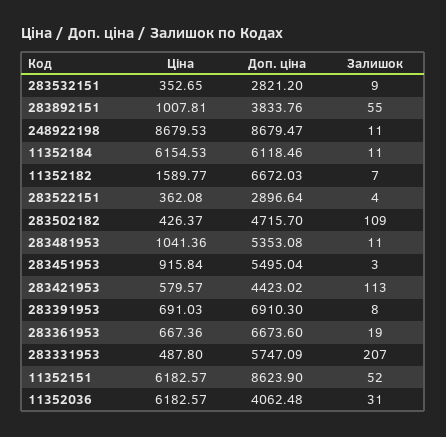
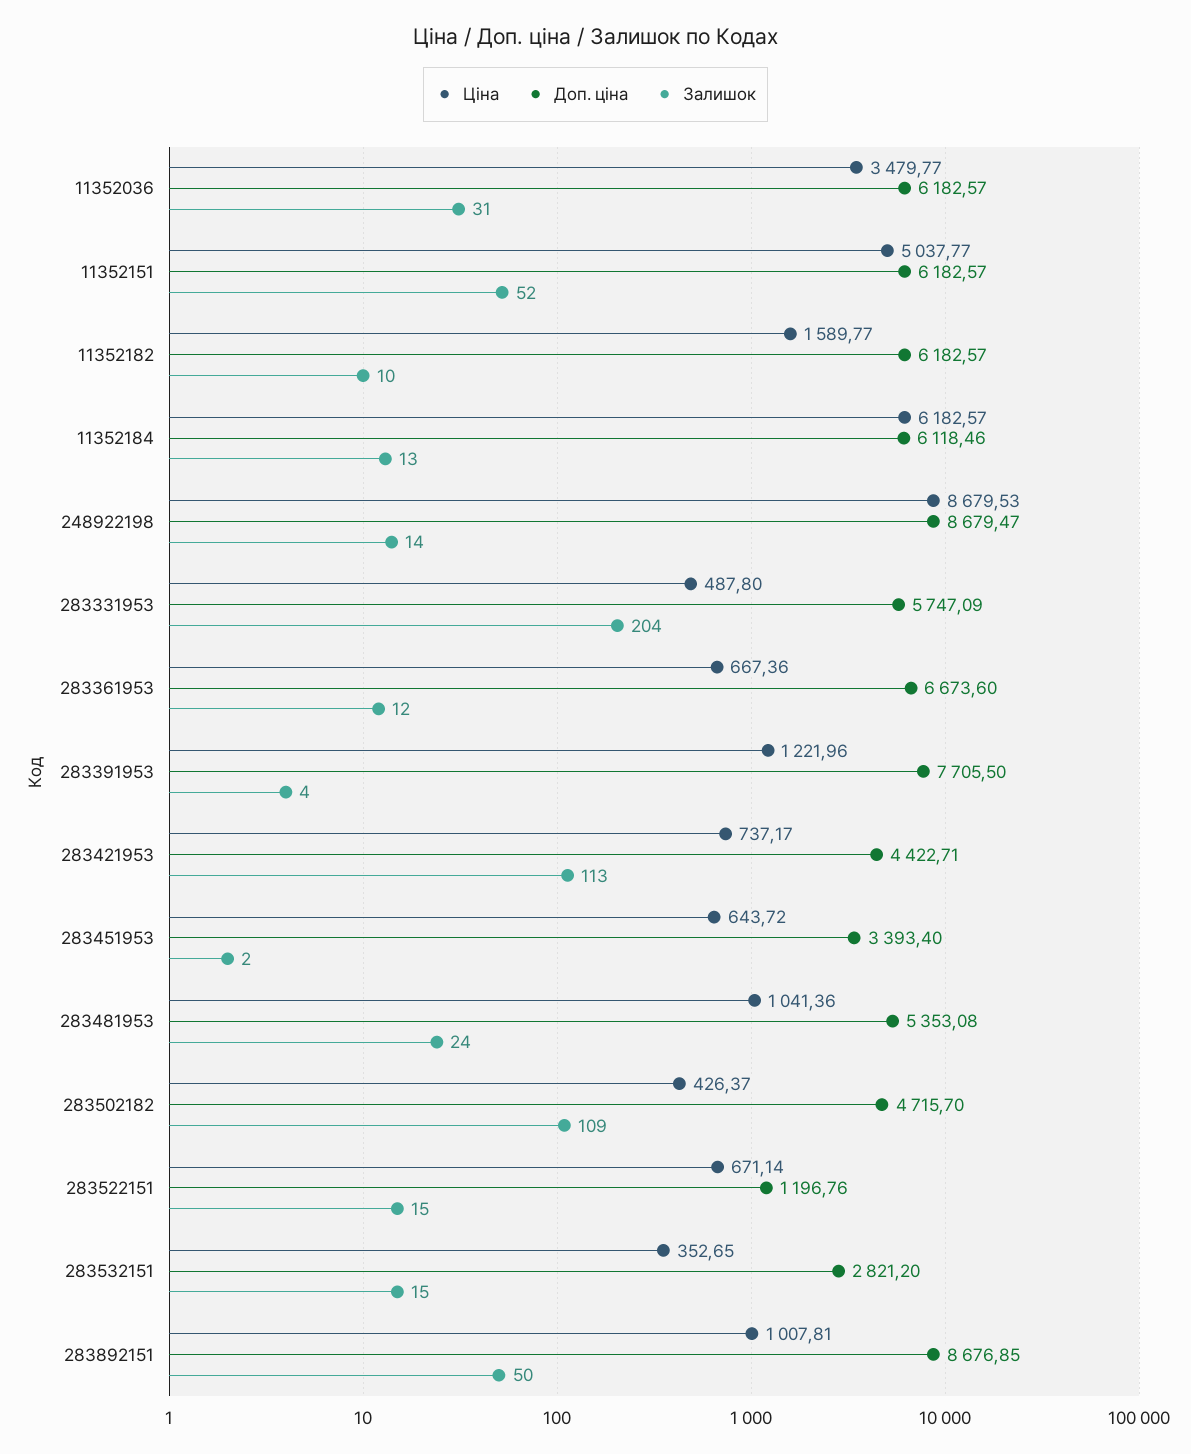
  {
    "Ціна": {
      "283532151": 352.65,
      "283892151": 1007.81,
      "248922198": 8679.53,
-     "11352184": 6154.53,
+     "11352184": 6182.57,
      "11352182": 1589.77,
-     "283522151": 362.08,
+     "283522151": 671.14,
      "283502182": 426.37,
      "283481953": 1041.36,
-     "283451953": 915.84,
+     "283451953": 643.72,
-     "283421953": 579.57,
+     "283421953": 737.17,
-     "283391953": 691.03,
+     "283391953": 1221.96,
      "283361953": 667.36,
      "283331953": 487.8,
-     "11352151": 6182.57,
+     "11352151": 5037.77,
-     "11352036": 6182.57
+     "11352036": 3479.77
    },
    "Доп. ціна": {
      "283532151": 2821.2,
-     "283892151": 3833.76,
+     "283892151": 8676.85,
      "248922198": 8679.47,
      "11352184": 6118.46,
-     "11352182": 6672.03,
+     "11352182": 6182.57,
-     "283522151": 2896.64,
+     "283522151": 1196.76,
      "283502182": 4715.7,
      "283481953": 5353.08,
-     "283451953": 5495.04,
+     "283451953": 3393.4,
-     "283421953": 4423.02,
+     "283421953": 4422.71,
-     "283391953": 6910.3,
+     "283391953": 7705.5,
      "283361953": 6673.6,
      "283331953": 5747.09,
-     "11352151": 8623.9,
+     "11352151": 6182.57,
-     "11352036": 4062.48
+     "11352036": 6182.57
    },
    "Залишок": {
-     "283532151": 9,
+     "283532151": 15,
-     "283892151": 55,
+     "283892151": 50,
-     "248922198": 11,
+     "248922198": 14,
-     "11352184": 11,
+     "11352184": 13,
-     "11352182": 7,
+     "11352182": 10,
-     "283522151": 4,
+     "283522151": 15,
      "283502182": 109,
-     "283481953": 11,
+     "283481953": 24,
-     "283451953": 3,
+     "283451953": 2,
      "283421953": 113,
-     "283391953": 8,
+     "283391953": 4,
-     "283361953": 19,
+     "283361953": 12,
-     "283331953": 207,
+     "283331953": 204,
      "11352151": 52,
      "11352036": 31
    }
  }

